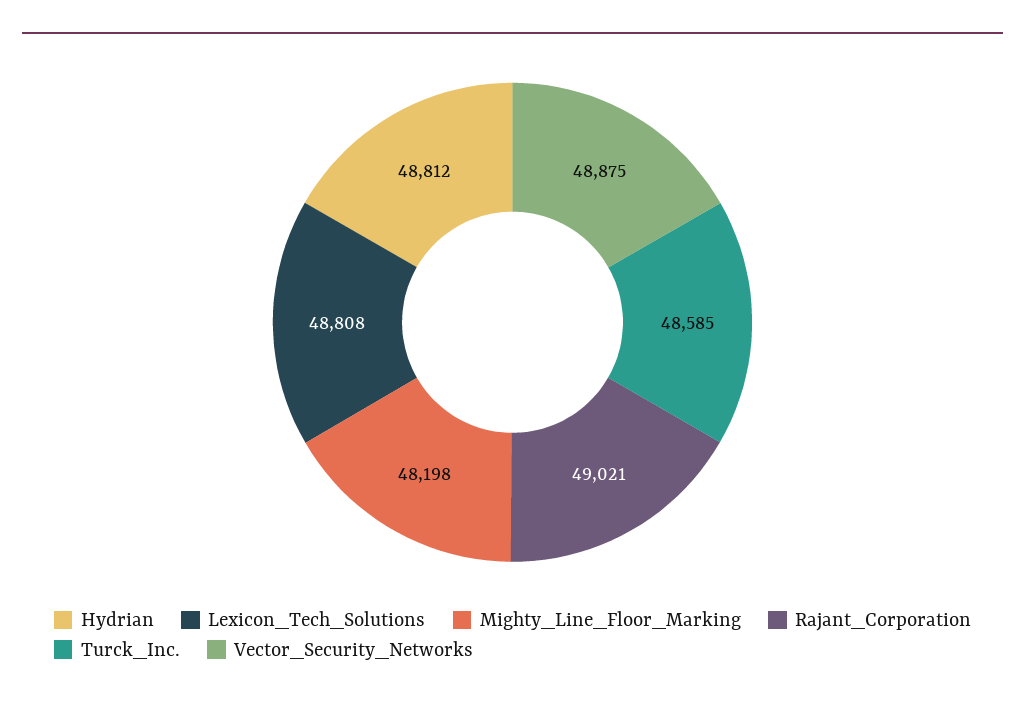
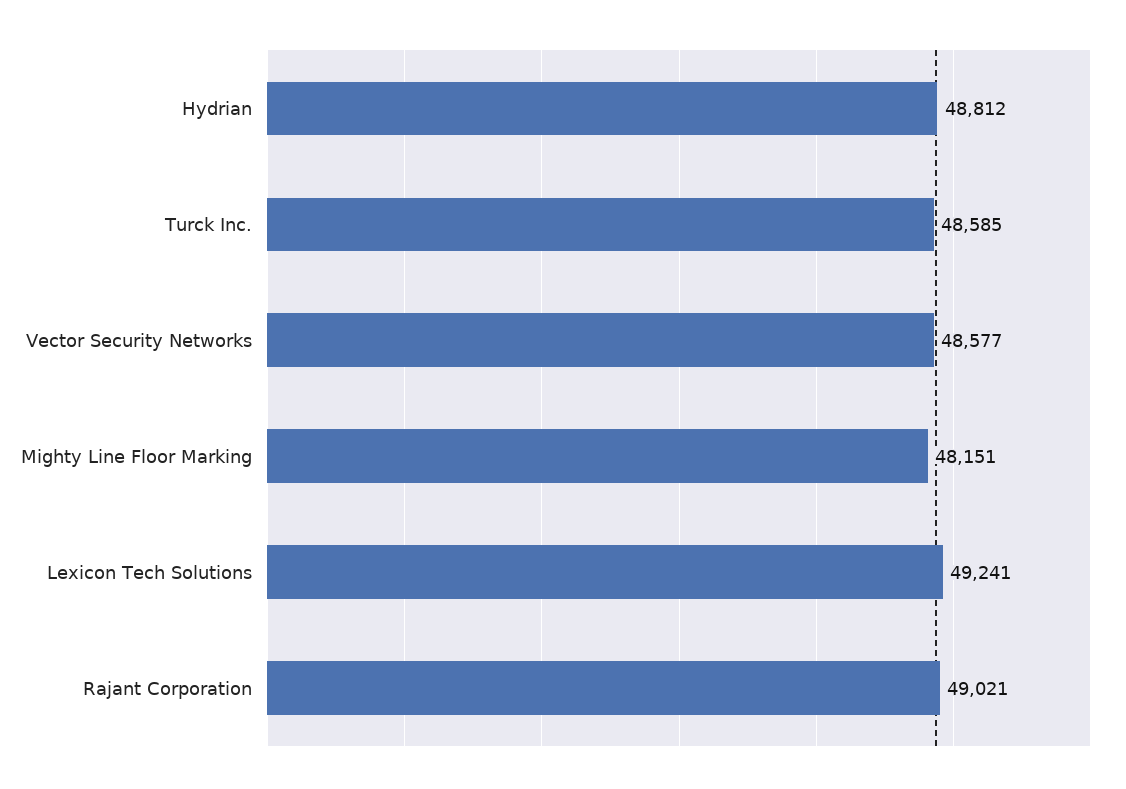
  {
    "Hydrian": 48812,
-   "Lexicon_Tech_Solutions": 48808,
+   "Lexicon_Tech_Solutions": 49241,
-   "Mighty_Line_Floor_Marking": 48198,
+   "Mighty_Line_Floor_Marking": 48151,
    "Rajant_Corporation": 49021,
    "Turck_Inc.": 48585,
-   "Vector_Security_Networks": 48875
+   "Vector_Security_Networks": 48577
  }

